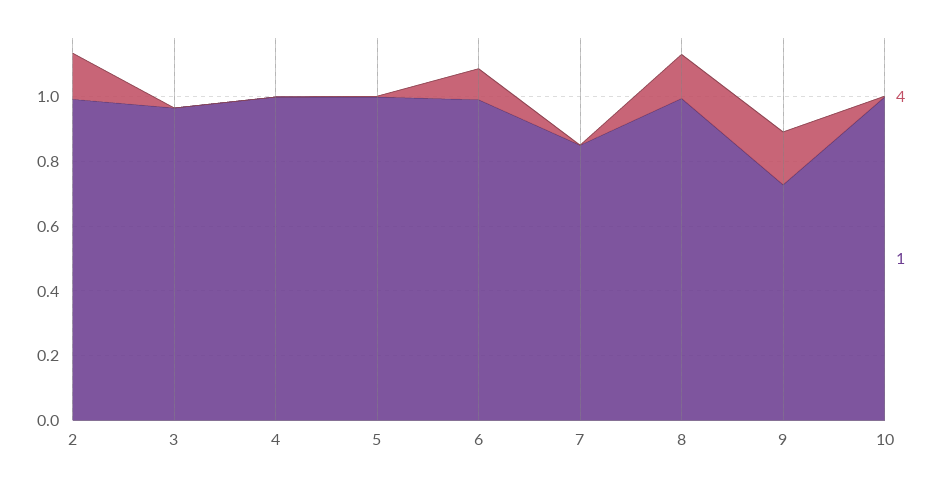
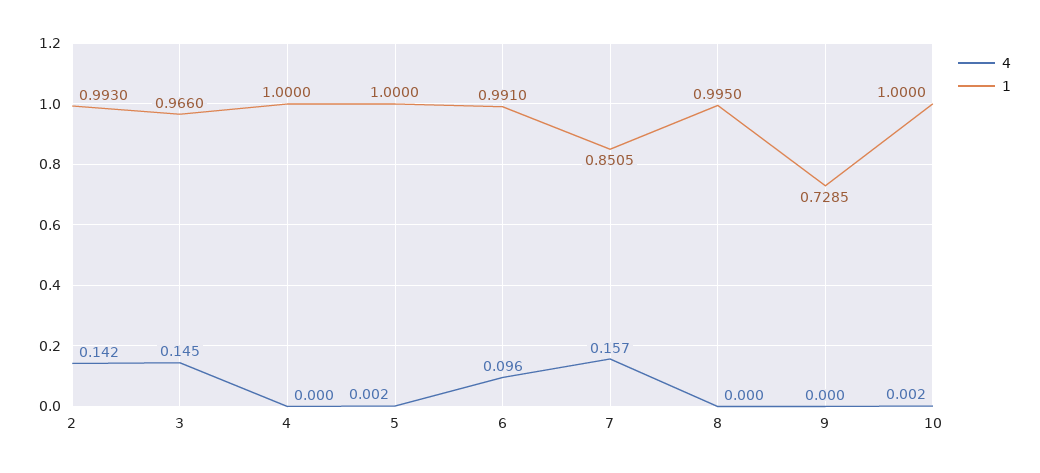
  {
    "4": {
      "2": 0.142,
-     "3": 0,
+     "3": 0.145,
      "4": 0,
      "5": 0.002,
      "6": 0.096,
-     "7": 0,
+     "7": 0.157,
-     "8": 0.15,
+     "8": 0,
-     "9": 0.15,
+     "9": 0,
      "10": 0.002
    },
    "1": {
      "2": 0.993,
      "3": 0.966,
      "4": 1,
      "5": 1,
      "6": 0.991,
      "7": 0.8505,
      "8": 0.995,
      "9": 0.7285,
      "10": 1
    }
  }

